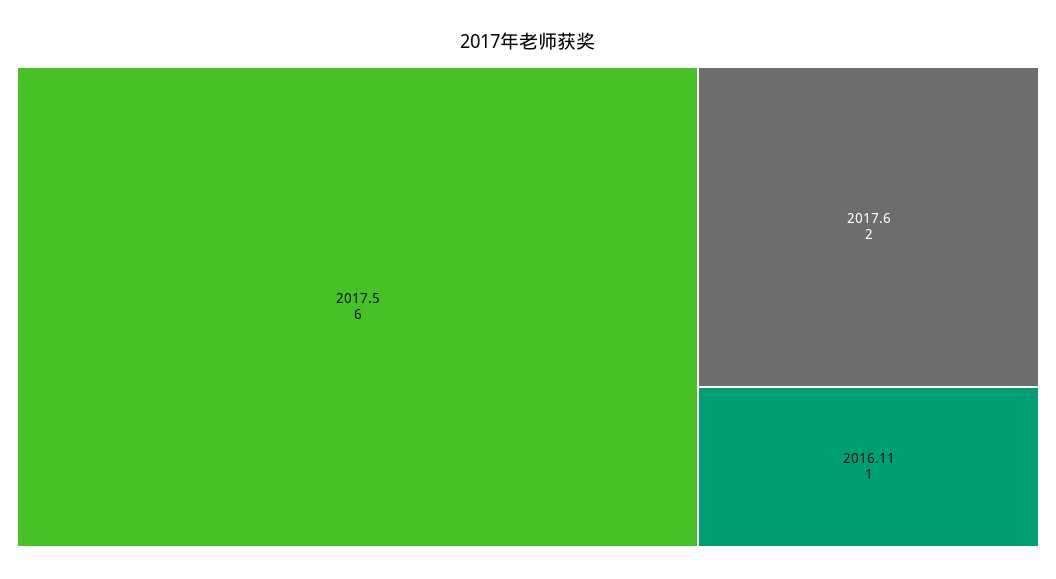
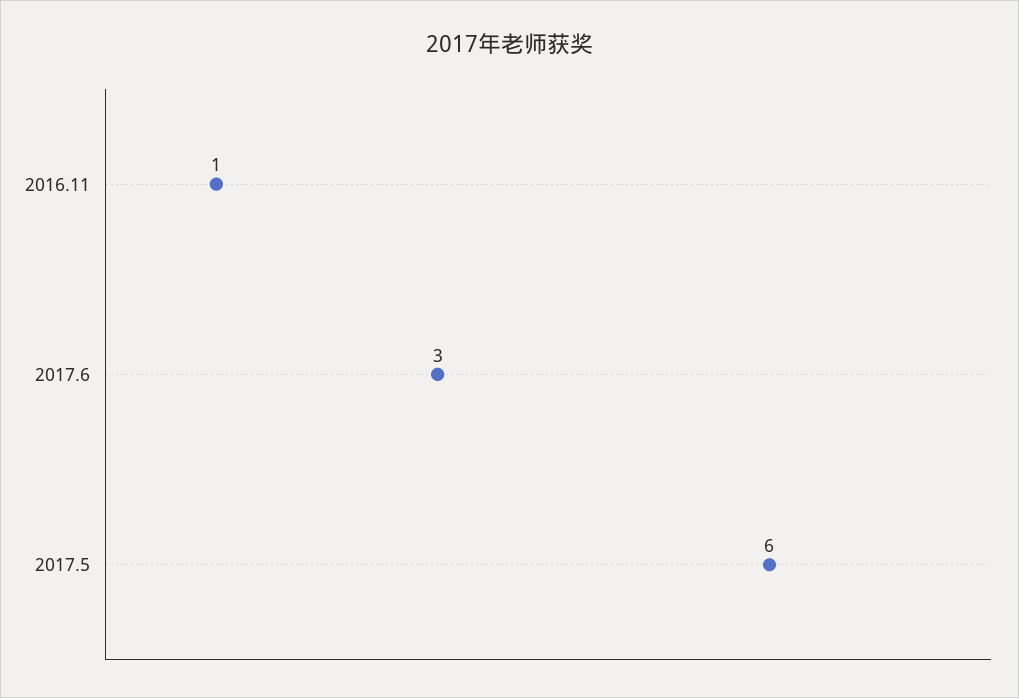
  {
    "2017.5": 6,
-   "2017.6": 2,
+   "2017.6": 3,
    "2016.11": 1
  }

